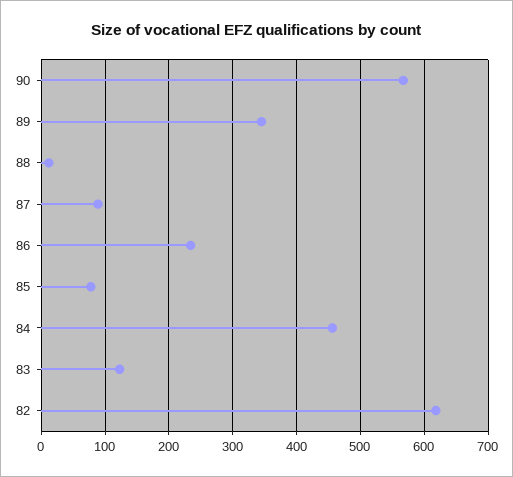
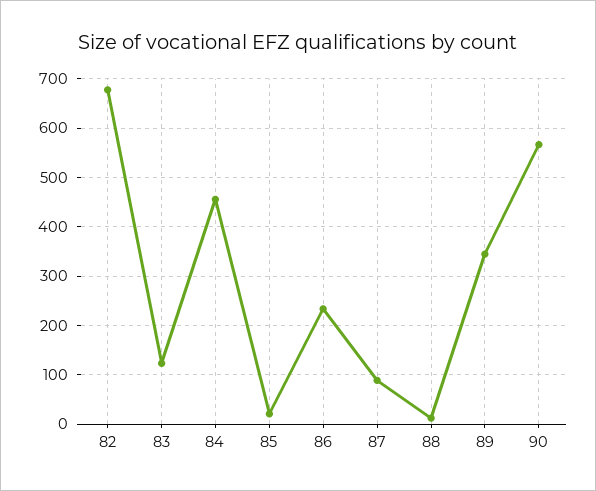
  {
    "90": 570,
    "89": 350,
    "88": 10,
    "87": 90,
    "86": 230,
-   "85": 80,
+   "85": 20,
    "84": 460,
    "83": 120,
-   "82": 620
+   "82": 680
  }

